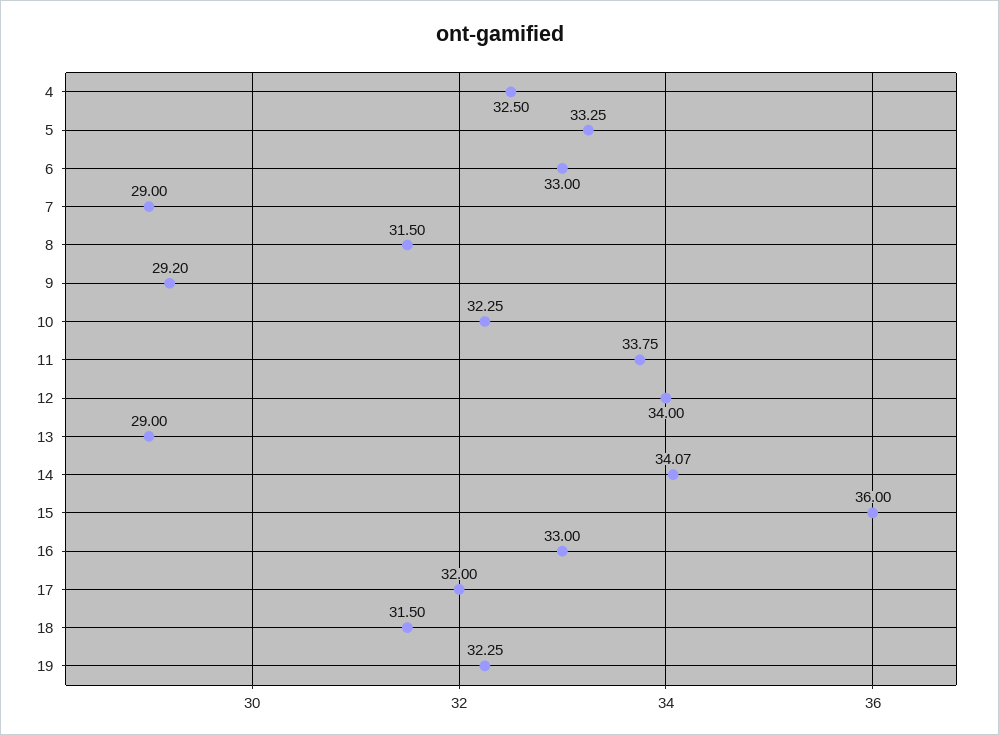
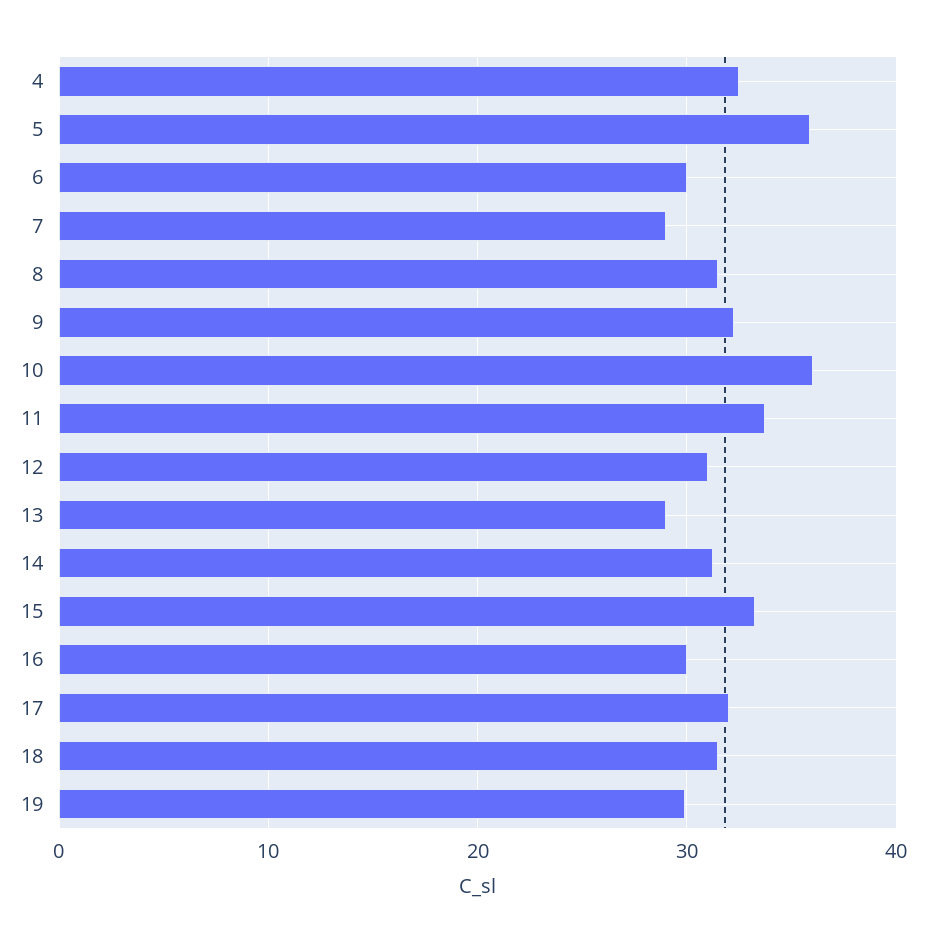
  {
    "4": 32.5,
-   "5": 33.25,
+   "5": 36,
-   "6": 33,
+   "6": 30,
    "7": 29,
    "8": 31.5,
-   "9": 29.2,
+   "9": 32,
-   "10": 32.25,
+   "10": 36,
    "11": 33.75,
-   "12": 34,
+   "12": 31,
    "13": 29,
-   "14": 34.07,
+   "14": 31,
-   "15": 36,
+   "15": 33,
-   "16": 33,
+   "16": 30,
    "17": 32,
    "18": 31.5,
-   "19": 32.25
+   "19": 30
  }

